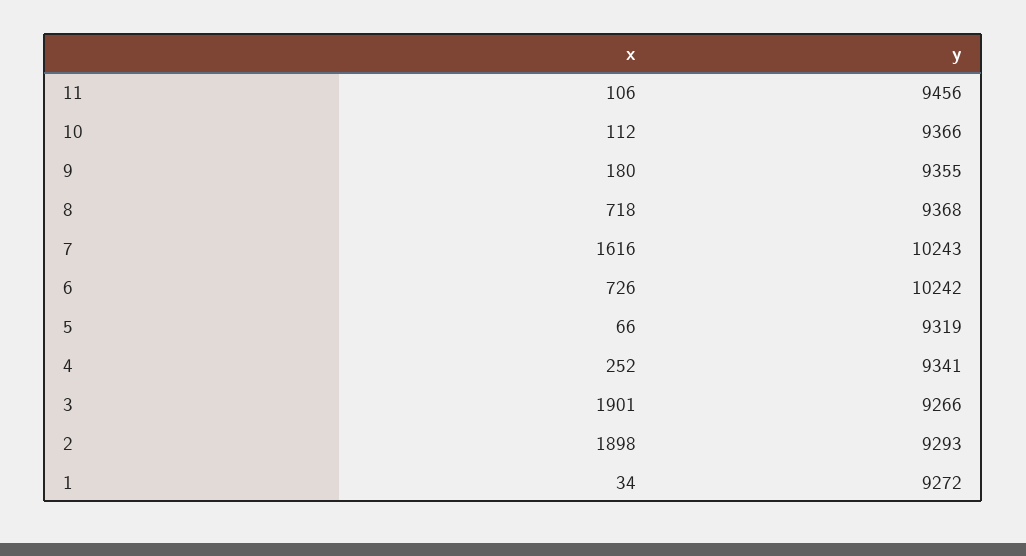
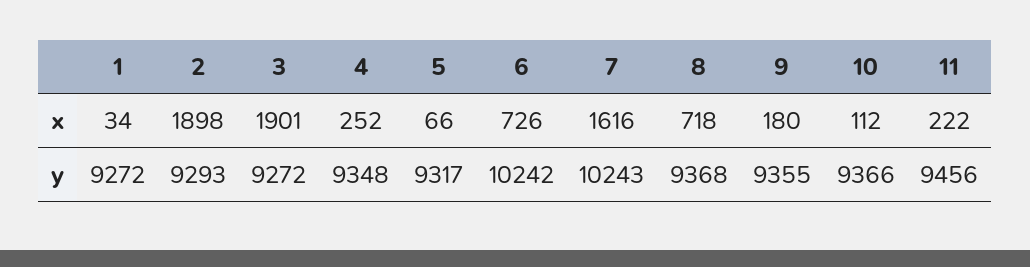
  {
    "x": {
-     "11": 106,
+     "11": 222,
      "10": 112,
      "9": 180,
      "8": 718,
      "7": 1616,
      "6": 726,
      "5": 66,
      "4": 252,
      "3": 1901,
      "2": 1898,
      "1": 34
    },
    "y": {
      "11": 9456,
      "10": 9366,
      "9": 9355,
      "8": 9368,
      "7": 10243,
      "6": 10242,
-     "5": 9319,
+     "5": 9317,
-     "4": 9341,
+     "4": 9348,
-     "3": 9266,
+     "3": 9272,
      "2": 9293,
      "1": 9272
    }
  }

